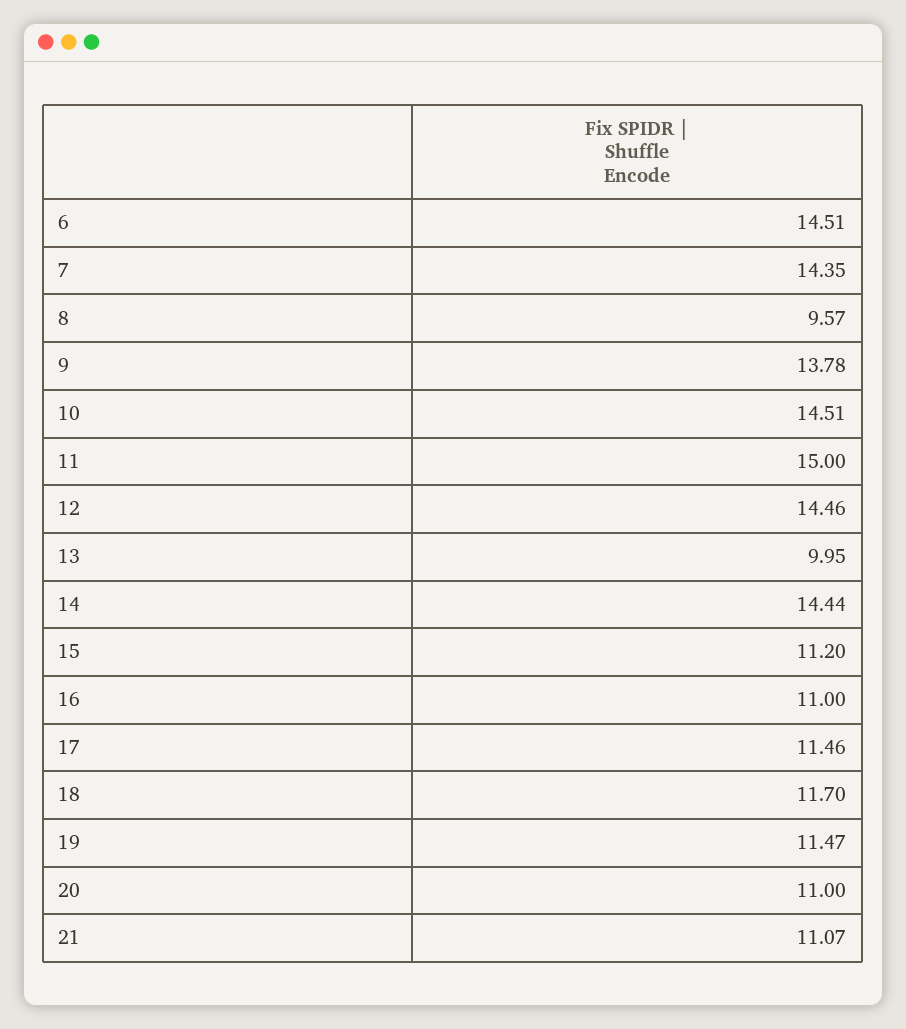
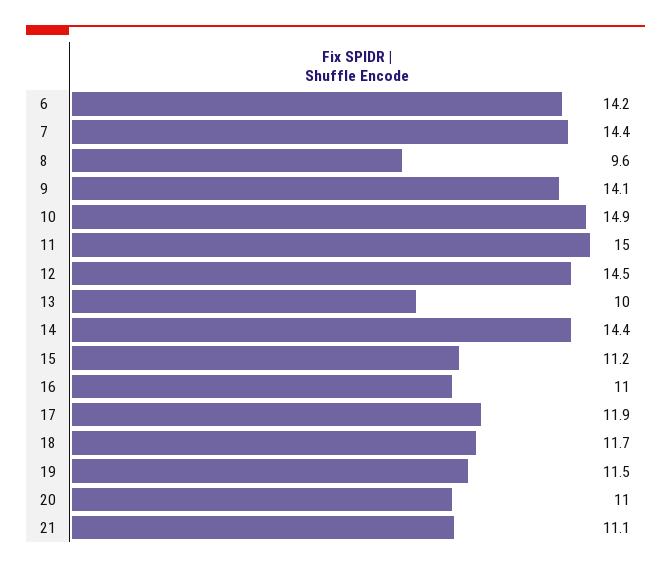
  {
-   "6": 14.51,
+   "6": 14.2,
    "7": 14.35,
    "8": 9.57,
-   "9": 13.78,
+   "9": 14.1,
-   "10": 14.51,
+   "10": 14.9,
    "11": 15,
    "12": 14.46,
    "13": 9.95,
    "14": 14.44,
    "15": 11.2,
    "16": 11,
-   "17": 11.46,
+   "17": 11.9,
    "18": 11.7,
    "19": 11.47,
    "20": 11,
    "21": 11.07
  }

